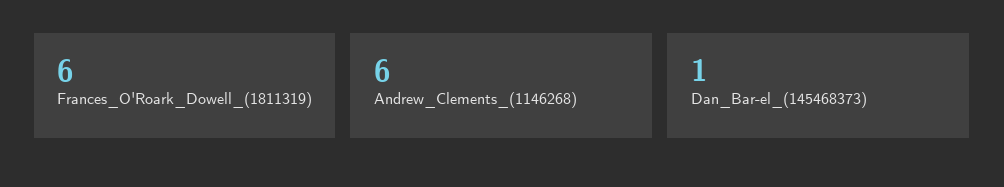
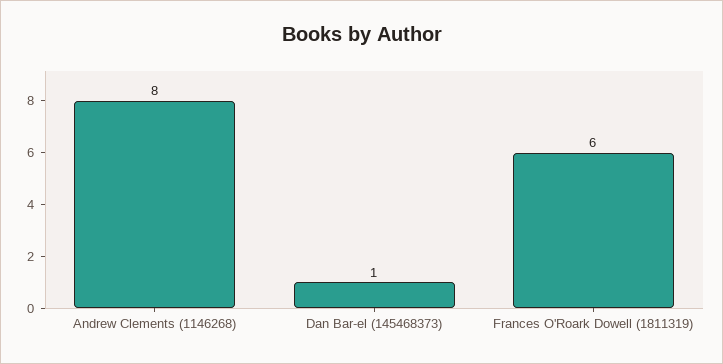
  {
    "Frances_O'Roark_Dowell_(1811319)": 6,
-   "Andrew_Clements_(1146268)": 6,
+   "Andrew_Clements_(1146268)": 8,
    "Dan_Bar-el_(145468373)": 1
  }

